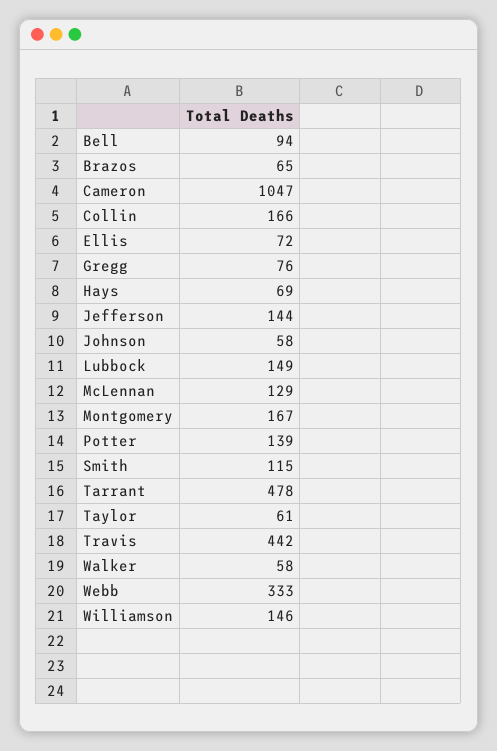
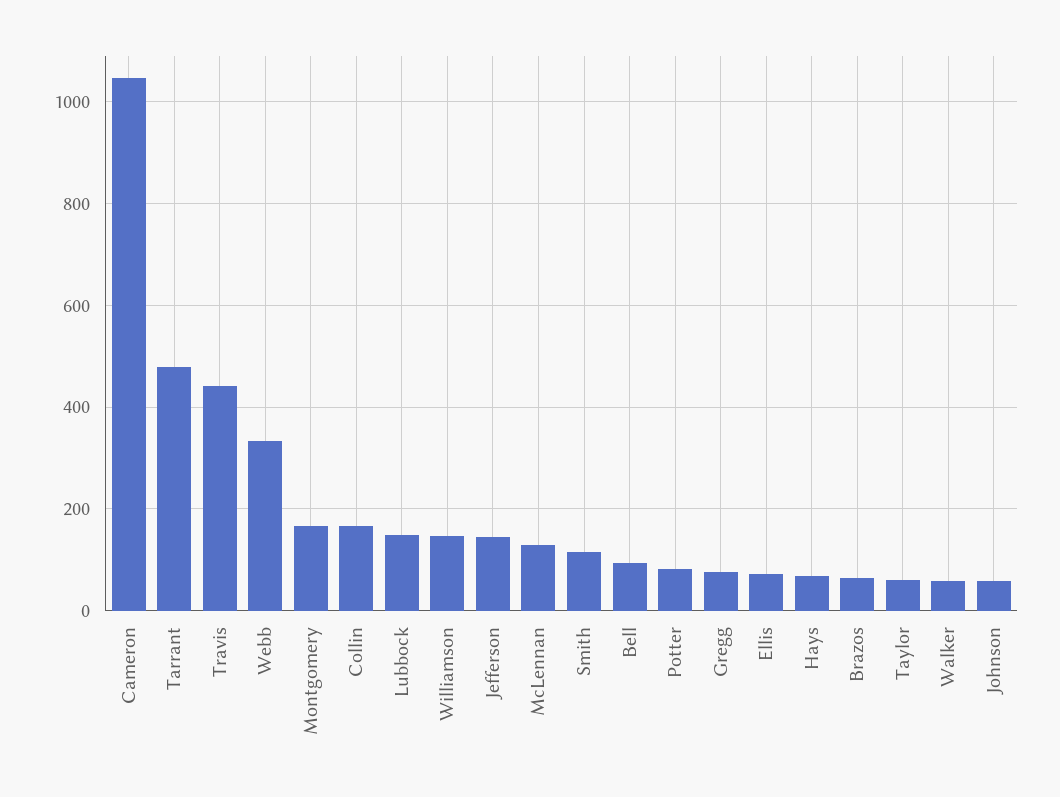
  {
    "Bell": 94,
    "Brazos": 65,
    "Cameron": 1047,
    "Collin": 166,
    "Ellis": 72,
    "Gregg": 76,
    "Hays": 69,
    "Jefferson": 144,
    "Johnson": 58,
    "Lubbock": 149,
    "McLennan": 129,
    "Montgomery": 167,
-   "Potter": 139,
+   "Potter": 80,
    "Smith": 115,
    "Tarrant": 478,
    "Taylor": 61,
    "Travis": 442,
    "Walker": 58,
    "Webb": 333,
    "Williamson": 146
  }

